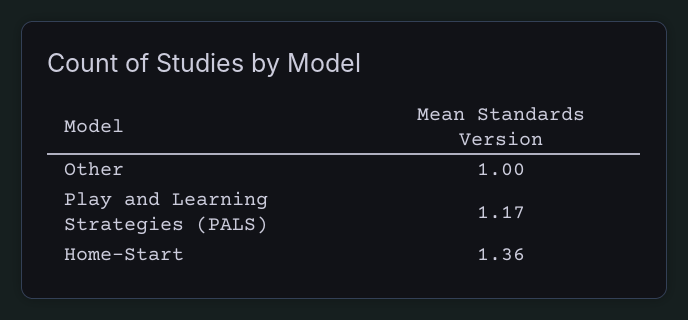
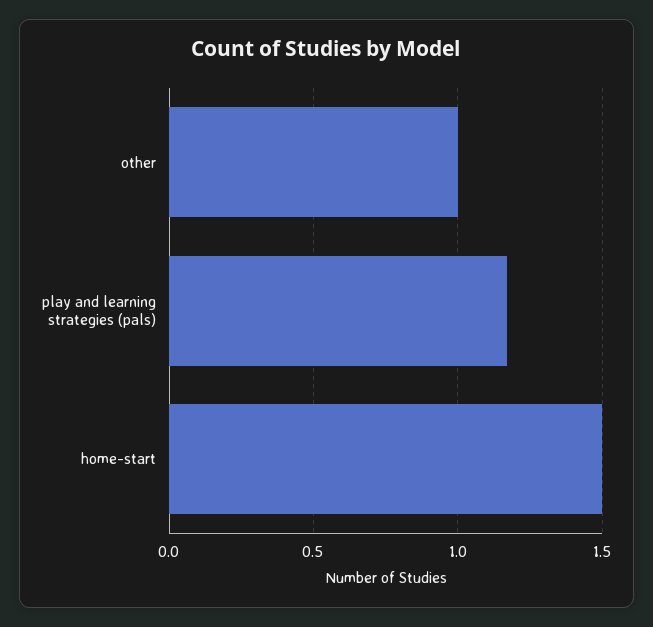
  {
    "Other": 1,
    "Play and Learning Strategies (PALS)": 1.17,
-   "Home-Start": 1.36
+   "Home-Start": 1.5
  }

